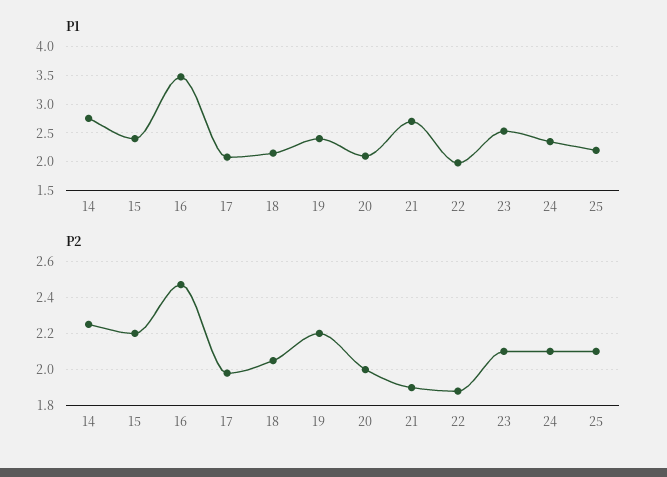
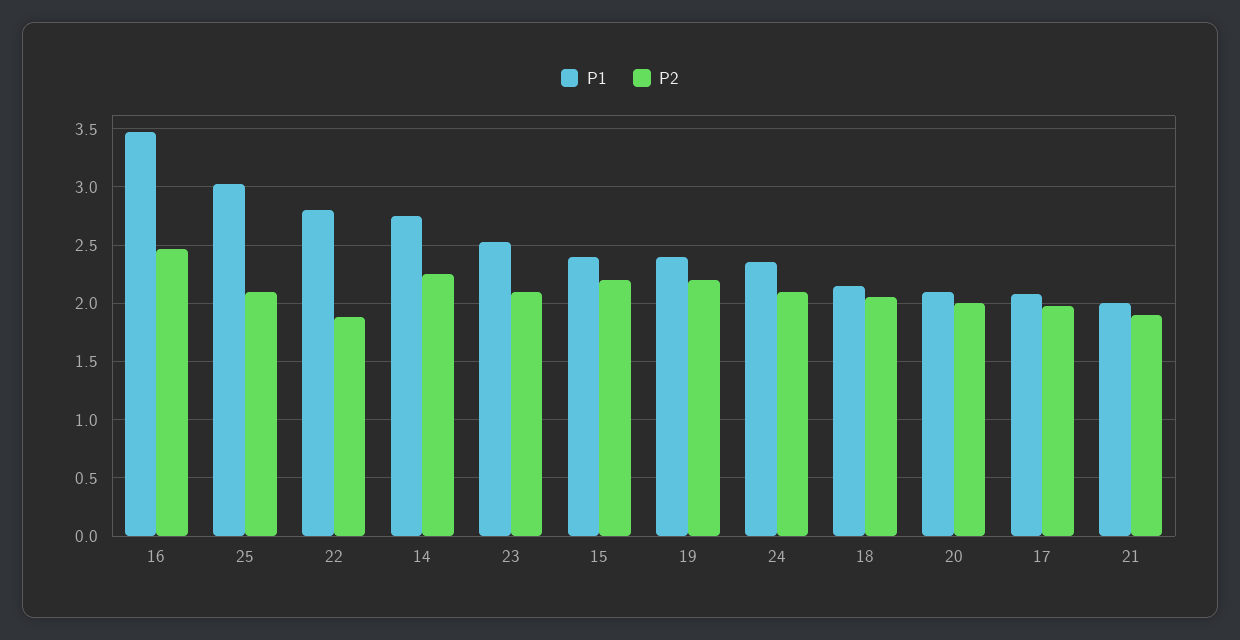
  {
    "P1": {
      "14": 2.8,
      "15": 2.4,
      "16": 3.5,
      "17": 2.1,
      "18": 2.2,
      "19": 2.4,
      "20": 2.1,
-     "21": 2.75,
+     "21": 2,
-     "22": 2,
+     "22": 2.8,
      "23": 2.5,
      "24": 2.4,
-     "25": 2.25
+     "25": 3
    },
    "P2": {
      "14": 2.25,
      "15": 2.2,
      "16": 2.45,
      "17": 2,
      "18": 2.05,
      "19": 2.2,
      "20": 2,
      "21": 1.9,
      "22": 1.9,
      "23": 2.1,
      "24": 2.1,
      "25": 2.1
    }
  }

